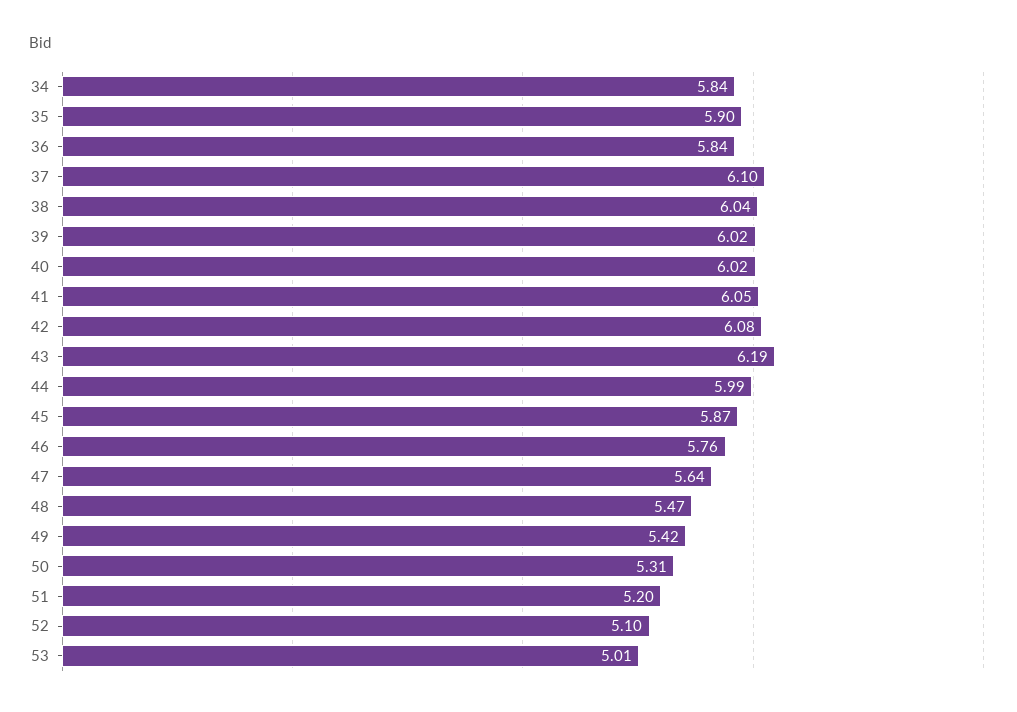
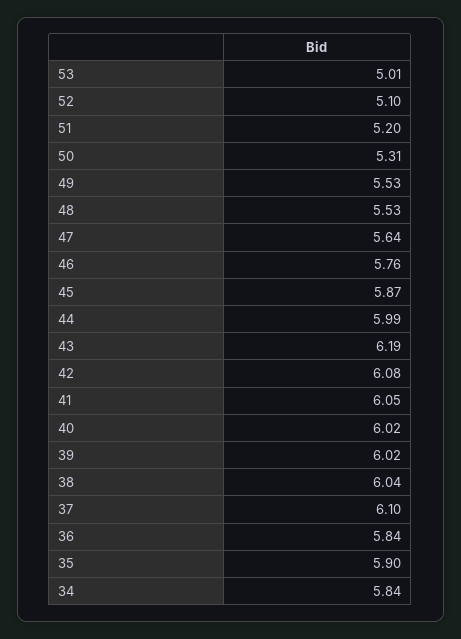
  {
    "34": 5.84,
    "35": 5.9,
    "36": 5.84,
    "37": 6.1,
    "38": 6.04,
    "39": 6.02,
    "40": 6.02,
    "41": 6.05,
    "42": 6.08,
    "43": 6.19,
    "44": 5.99,
    "45": 5.87,
    "46": 5.76,
    "47": 5.64,
-   "48": 5.47,
+   "48": 5.53,
-   "49": 5.42,
+   "49": 5.53,
    "50": 5.31,
    "51": 5.2,
    "52": 5.1,
    "53": 5.01
  }

